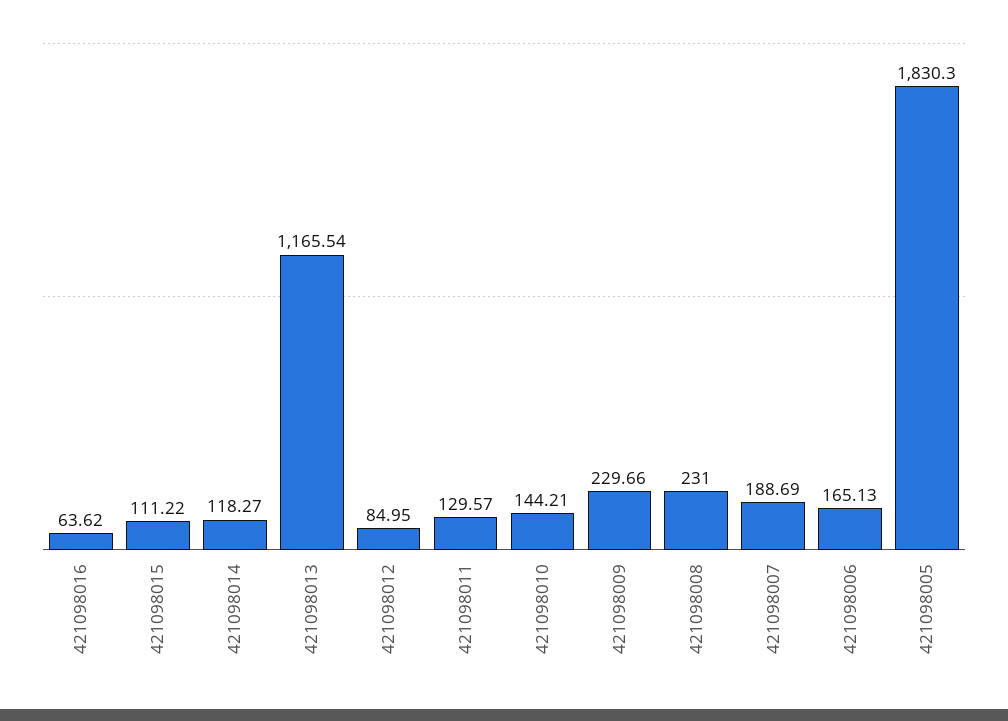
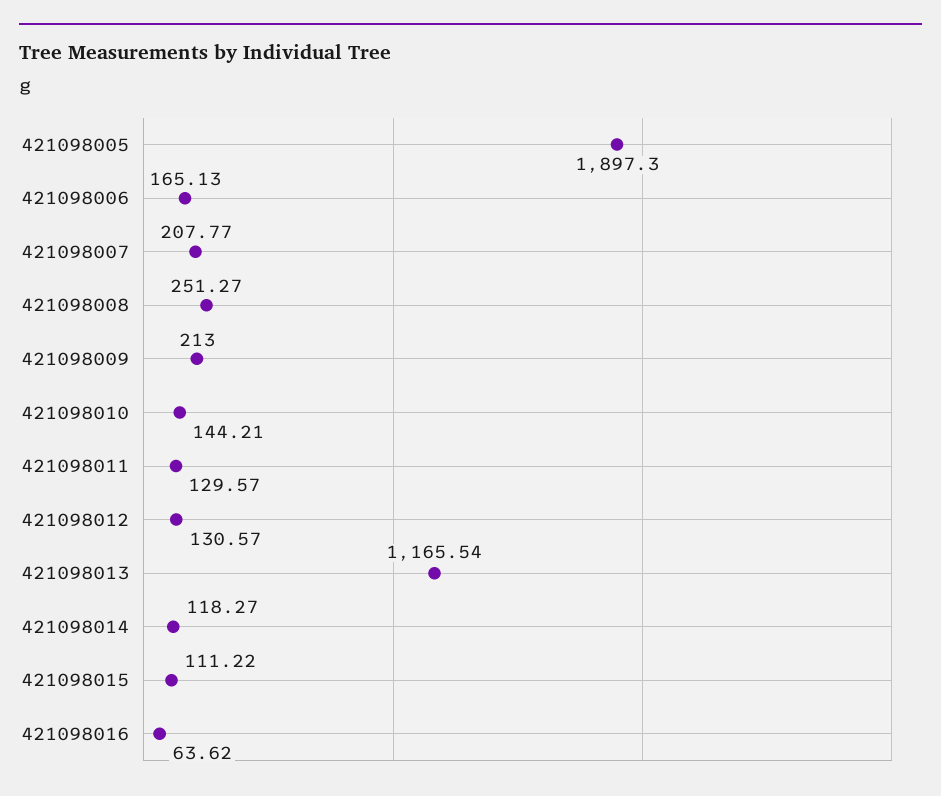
  {
    "421098016": 63.62,
    "421098015": 111.22,
    "421098014": 118.27,
    "421098013": 1165.54,
-   "421098012": 84.95,
+   "421098012": 130.57,
    "421098011": 129.57,
    "421098010": 144.21,
-   "421098009": 229.66,
+   "421098009": 213,
-   "421098008": 231,
+   "421098008": 251.27,
-   "421098007": 188.69,
+   "421098007": 207.77,
    "421098006": 165.13,
-   "421098005": 1830.3
+   "421098005": 1897.3
  }

